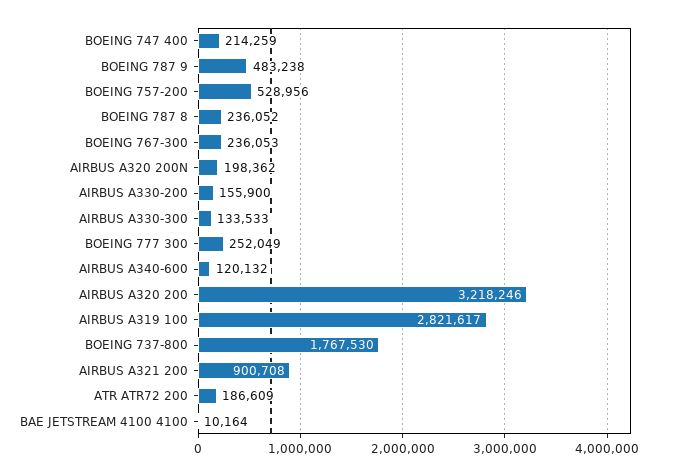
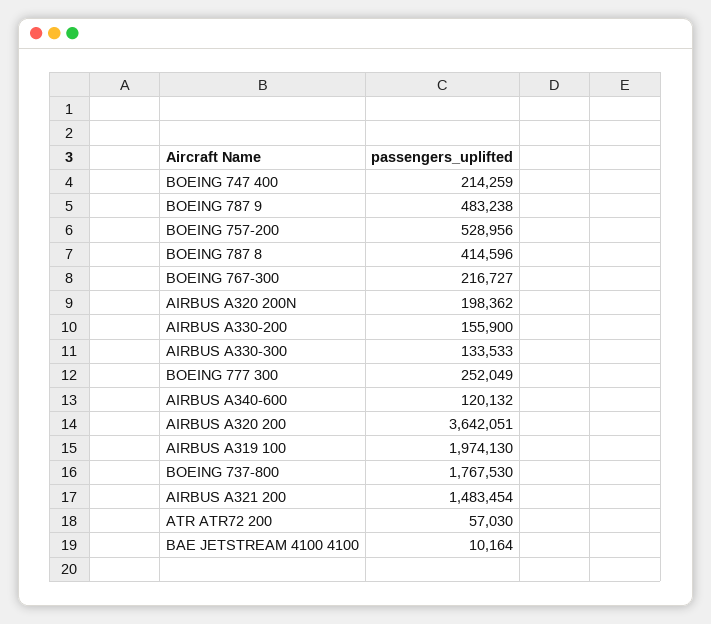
  {
    "BOEING 747 400": 214259,
    "BOEING 787 9": 483238,
    "BOEING 757-200": 528956,
-   "BOEING 787 8": 236052,
+   "BOEING 787 8": 414596,
-   "BOEING 767-300": 236053,
+   "BOEING 767-300": 216727,
    "AIRBUS A320 200N": 198362,
    "AIRBUS A330-200": 155900,
    "AIRBUS A330-300": 133533,
    "BOEING 777 300": 252049,
    "AIRBUS A340-600": 120132,
-   "AIRBUS A320 200": 3218246,
+   "AIRBUS A320 200": 3642051,
-   "AIRBUS A319 100": 2821617,
+   "AIRBUS A319 100": 1974130,
    "BOEING 737-800": 1767530,
-   "AIRBUS A321 200": 900708,
+   "AIRBUS A321 200": 1483454,
-   "ATR ATR72 200": 186609,
+   "ATR ATR72 200": 57030,
    "BAE JETSTREAM 4100 4100": 10164
  }

